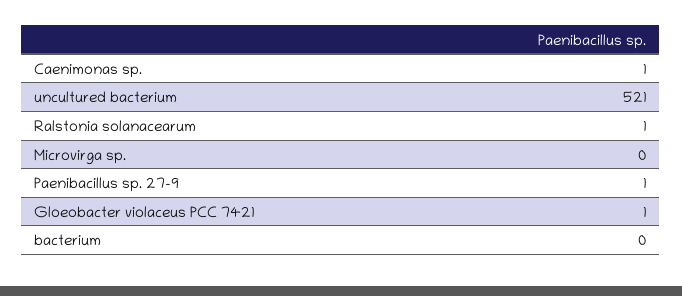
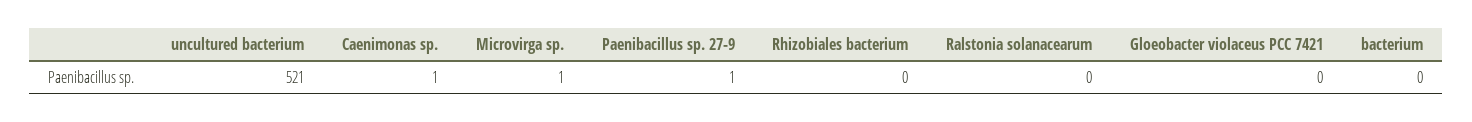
  {
    "Caenimonas sp.": 1,
    "uncultured bacterium": 521,
-   "Ralstonia solanacearum": 1,
+   "Ralstonia solanacearum": 0,
-   "Microvirga sp.": 0,
+   "Microvirga sp.": 1,
    "Paenibacillus sp. 27-9": 1,
-   "Gloeobacter violaceus PCC 7421": 1,
+   "Gloeobacter violaceus PCC 7421": 0,
-   "bacterium": 0
+   "bacterium": 0,
+   "Rhizobiales bacterium": 0
  }

